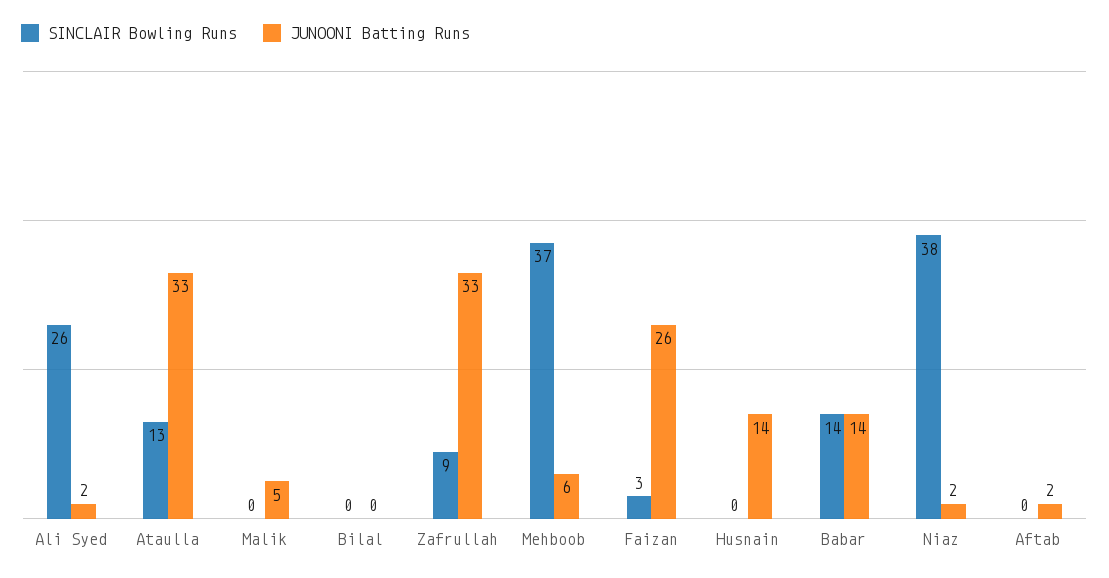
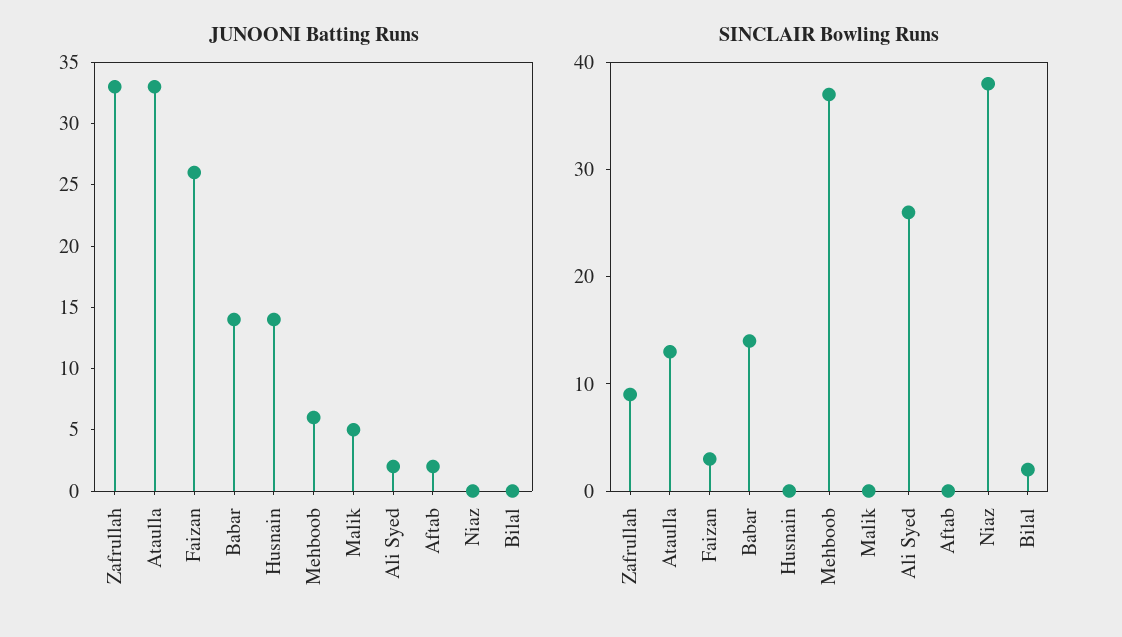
  {
    "SINCLAIR Bowling Runs": {
      "Ali Syed": 26,
      "Ataulla": 13,
      "Malik": 0,
-     "Bilal": 0,
+     "Bilal": 2,
      "Zafrullah": 9,
      "Mehboob": 37,
      "Faizan": 3,
      "Husnain": 0,
      "Babar": 14,
      "Niaz": 38,
      "Aftab": 0
    },
    "JUNOONI Batting Runs": {
      "Ali Syed": 2,
      "Ataulla": 33,
      "Malik": 5,
      "Bilal": 0,
      "Zafrullah": 33,
      "Mehboob": 6,
      "Faizan": 26,
      "Husnain": 14,
      "Babar": 14,
-     "Niaz": 2,
+     "Niaz": 0,
      "Aftab": 2
    }
  }

